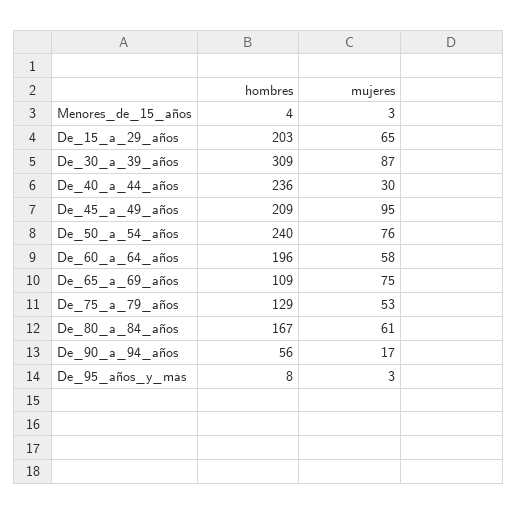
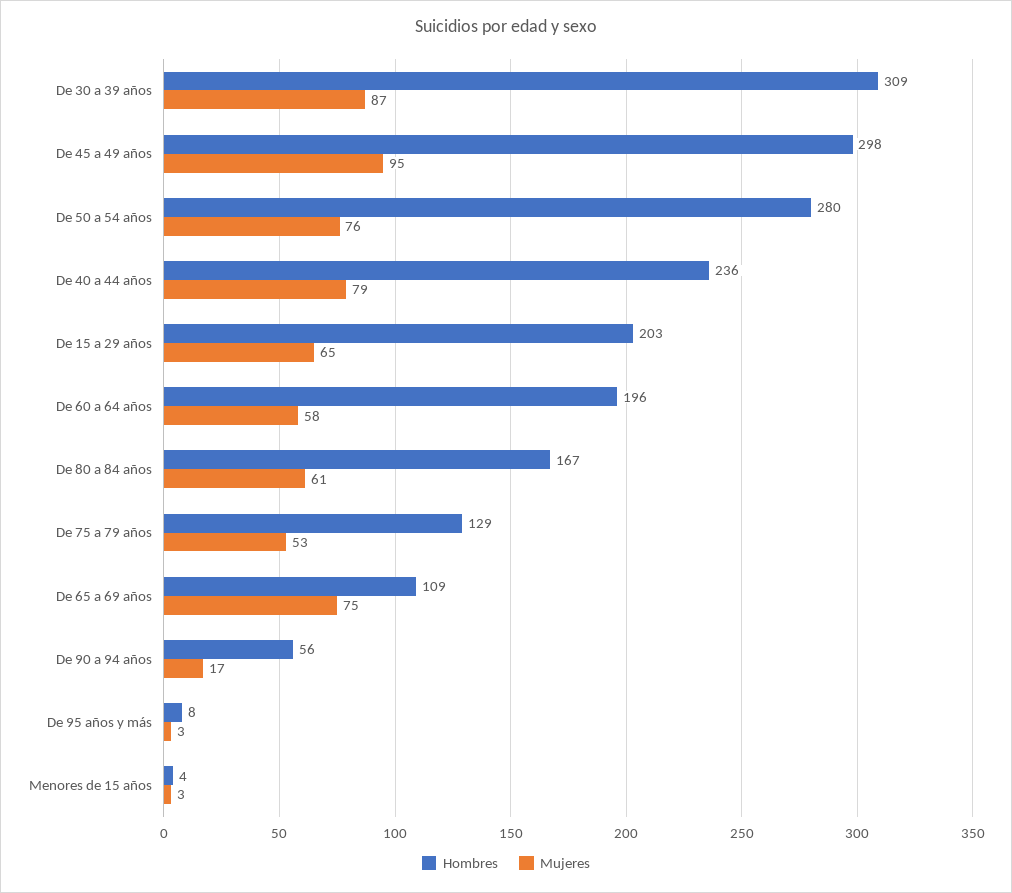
  {
    "hombres": {
      "Menores_de_15_años": 4,
      "De_15_a_29_años": 203,
      "De_30_a_39_años": 309,
      "De_40_a_44_años": 236,
-     "De_45_a_49_años": 209,
+     "De_45_a_49_años": 298,
-     "De_50_a_54_años": 240,
+     "De_50_a_54_años": 280,
      "De_60_a_64_años": 196,
      "De_65_a_69_años": 109,
      "De_75_a_79_años": 129,
      "De_80_a_84_años": 167,
      "De_90_a_94_años": 56,
      "De_95_años_y_más": 8
    },
    "mujeres": {
      "Menores_de_15_años": 3,
      "De_15_a_29_años": 65,
      "De_30_a_39_años": 87,
-     "De_40_a_44_años": 30,
+     "De_40_a_44_años": 79,
      "De_45_a_49_años": 95,
      "De_50_a_54_años": 76,
      "De_60_a_64_años": 58,
      "De_65_a_69_años": 75,
      "De_75_a_79_años": 53,
      "De_80_a_84_años": 61,
      "De_90_a_94_años": 17,
      "De_95_años_y_más": 3
    }
  }

